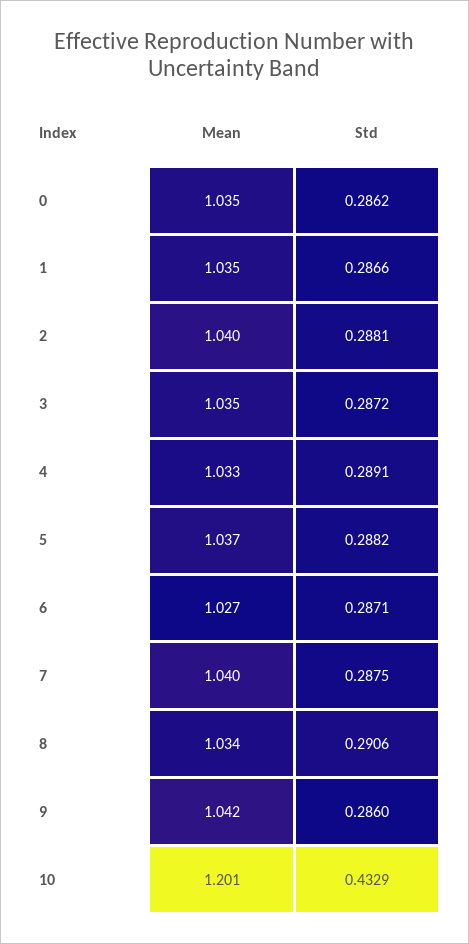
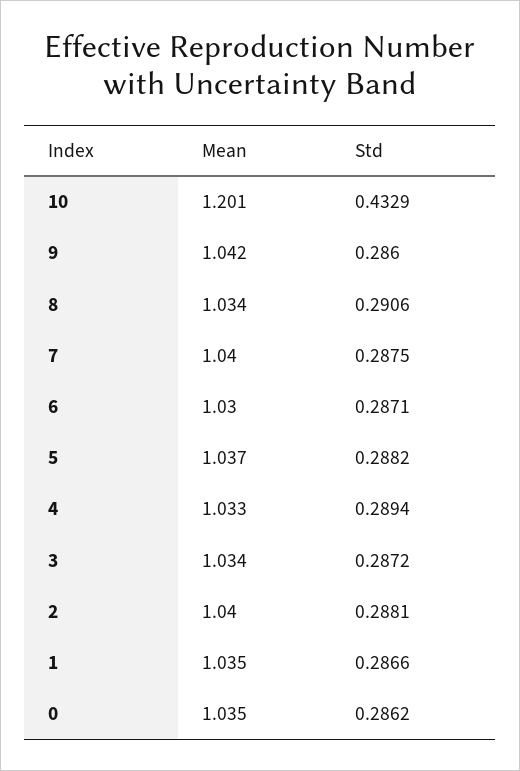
  {
    "Mean": {
      "0": 1.035,
      "1": 1.035,
      "2": 1.04,
-     "3": 1.035,
+     "3": 1.034,
      "4": 1.033,
      "5": 1.037,
-     "6": 1.027,
+     "6": 1.03,
      "7": 1.04,
      "8": 1.034,
      "9": 1.042,
      "10": 1.201
    },
    "Std": {
      "0": 0.2862,
      "1": 0.2866,
      "2": 0.2881,
      "3": 0.2872,
-     "4": 0.2891,
+     "4": 0.2894,
      "5": 0.2882,
      "6": 0.2871,
      "7": 0.2875,
      "8": 0.2906,
      "9": 0.286,
      "10": 0.4329
    }
  }

